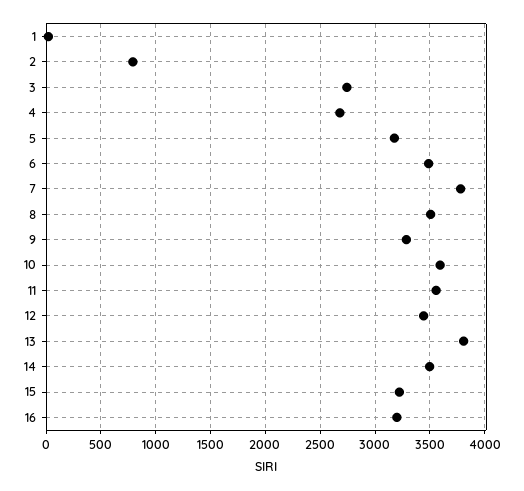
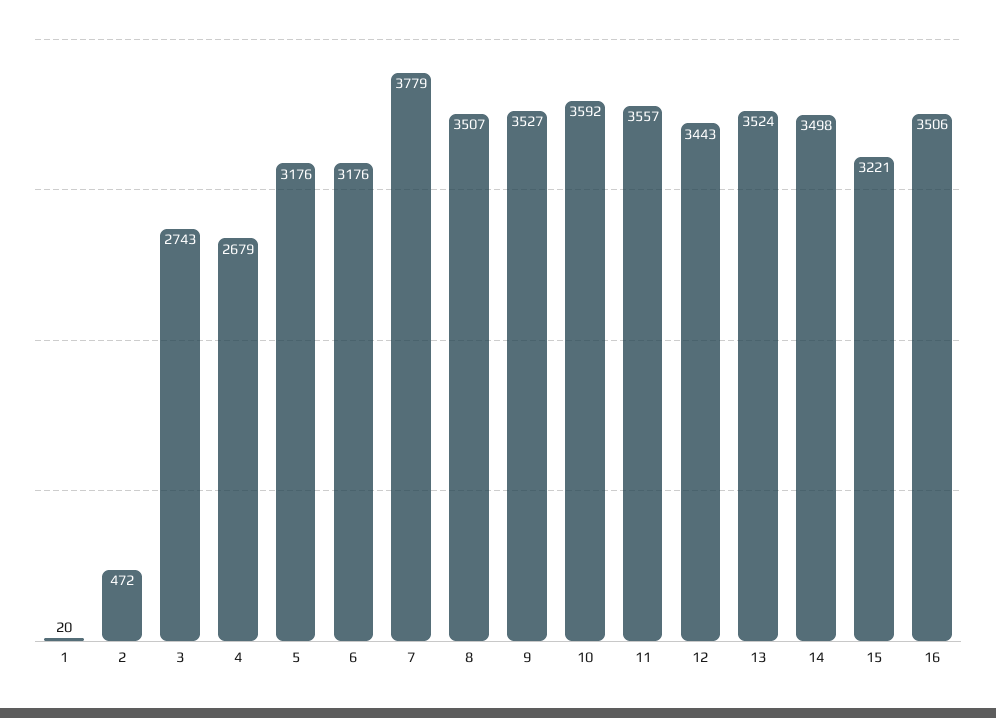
  {
    "1": 20,
-   "2": 800,
+   "2": 472,
    "3": 2743,
    "4": 2679,
    "5": 3176,
-   "6": 3500,
+   "6": 3176,
    "7": 3779,
    "8": 3507,
-   "9": 3300,
+   "9": 3527,
    "10": 3592,
    "11": 3557,
    "12": 3443,
-   "13": 3800,
+   "13": 3524,
    "14": 3498,
    "15": 3221,
-   "16": 3200
+   "16": 3506
  }

